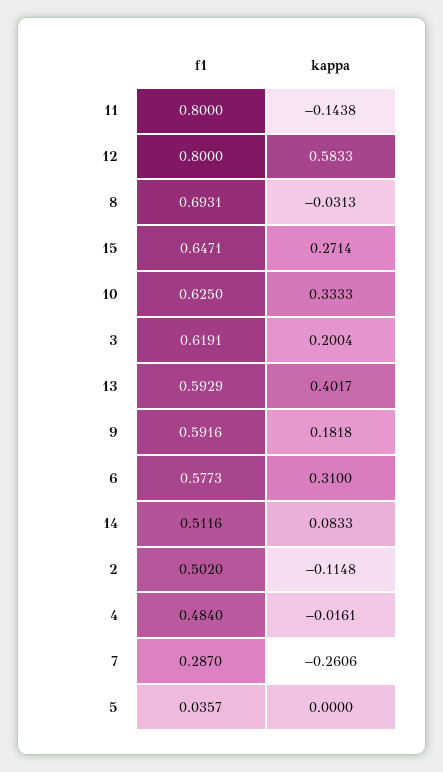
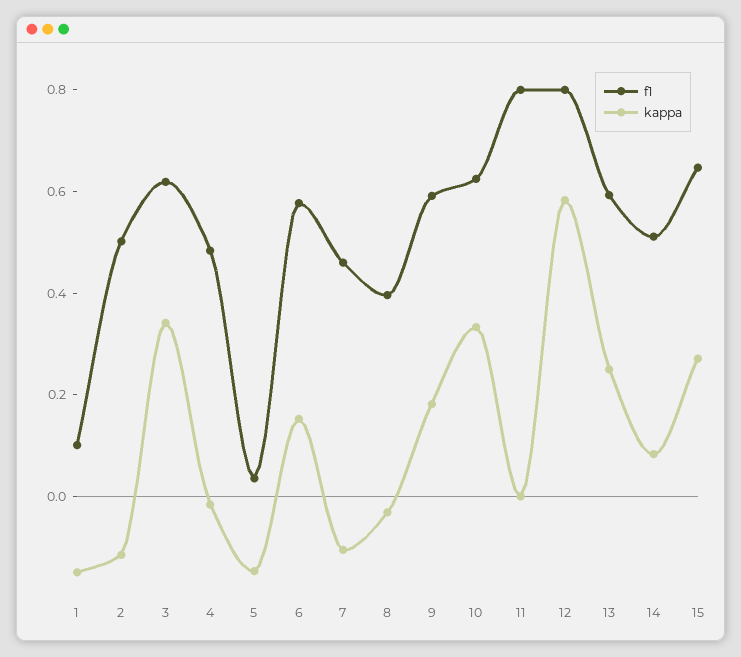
  {
    "f1": {
      "11": 0.8,
      "12": 0.8,
-     "8": 0.6931,
+     "8": 0.4,
      "15": 0.6471,
      "10": 0.625,
      "3": 0.6191,
      "13": 0.5929,
      "9": 0.5916,
      "6": 0.5773,
      "14": 0.5116,
      "2": 0.502,
      "4": 0.484,
-     "7": 0.287,
+     "7": 0.45,
-     "5": 0.0357
+     "5": 0.0357,
+     "1": 0.1
    },
    "kappa": {
-     "11": -0.1438,
+     "11": 0,
      "12": 0.5833,
      "8": -0.0313,
      "15": 0.2714,
      "10": 0.3333,
-     "3": 0.2004,
+     "3": 0.35,
-     "13": 0.4017,
+     "13": 0.25,
      "9": 0.1818,
-     "6": 0.31,
+     "6": 0.15,
      "14": 0.0833,
      "2": -0.1148,
      "4": -0.0161,
-     "7": -0.2606,
+     "7": -0.1,
-     "5": 0
+     "5": -0.15,
+     "1": -0.15
    }
  }

